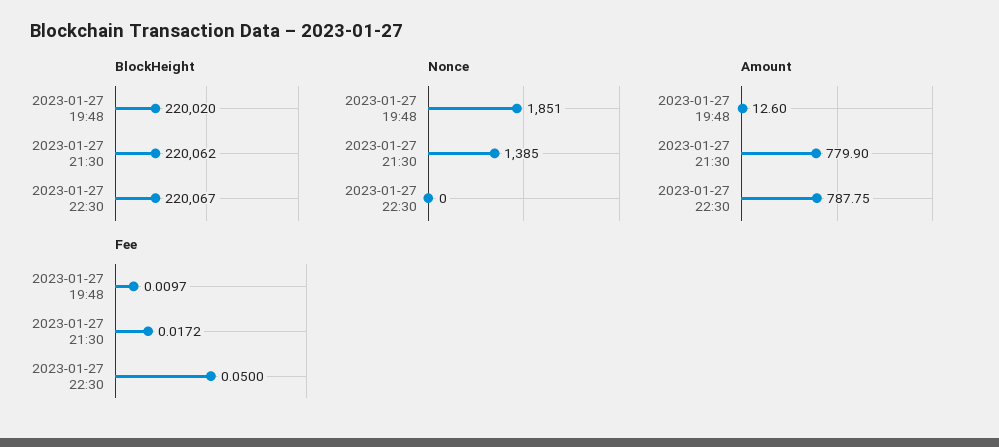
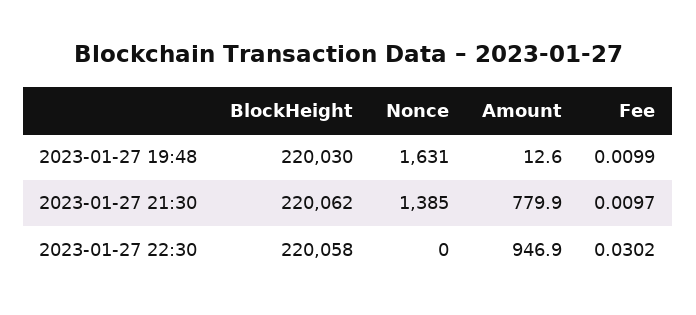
  {
    "BlockHeight": {
-     "2023-01-27 19:48": 220020,
+     "2023-01-27 19:48": 220030,
      "2023-01-27 21:30": 220062,
-     "2023-01-27 22:30": 220067
+     "2023-01-27 22:30": 220058
    },
    "Nonce": {
-     "2023-01-27 19:48": 1851,
+     "2023-01-27 19:48": 1631,
      "2023-01-27 21:30": 1385,
      "2023-01-27 22:30": 0
    },
    "Amount": {
      "2023-01-27 19:48": 12.6,
      "2023-01-27 21:30": 779.9,
-     "2023-01-27 22:30": 787.75
+     "2023-01-27 22:30": 946.9
    },
    "Fee": {
-     "2023-01-27 19:48": 0.0097,
+     "2023-01-27 19:48": 0.0099,
-     "2023-01-27 21:30": 0.0172,
+     "2023-01-27 21:30": 0.0097,
-     "2023-01-27 22:30": 0.05
+     "2023-01-27 22:30": 0.0302
    }
  }

